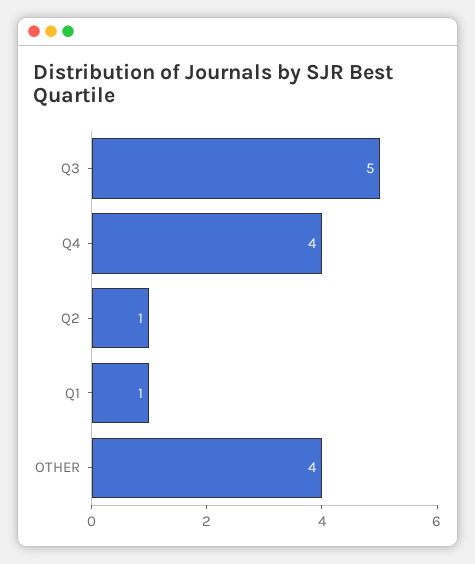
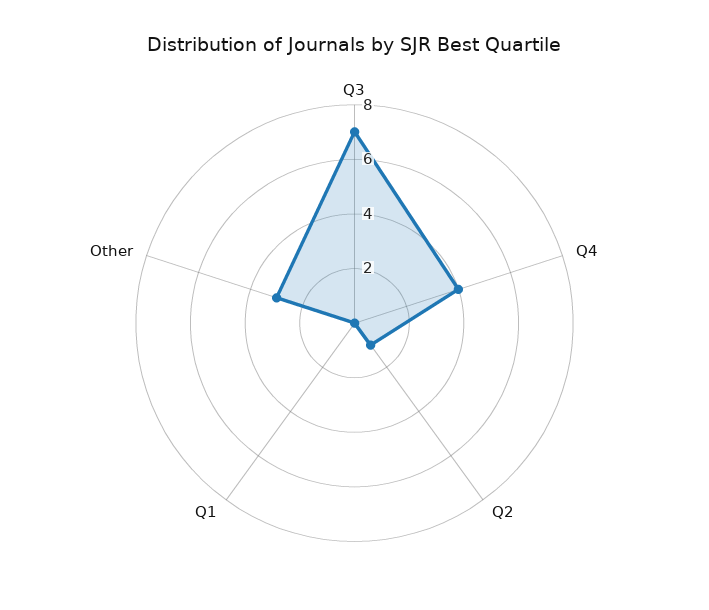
  {
-   "Q3": 5,
+   "Q3": 7,
    "Q4": 4,
    "Q2": 1,
-   "Q1": 1,
+   "Q1": 0,
-   "OTHER": 4
+   "OTHER": 3
  }

